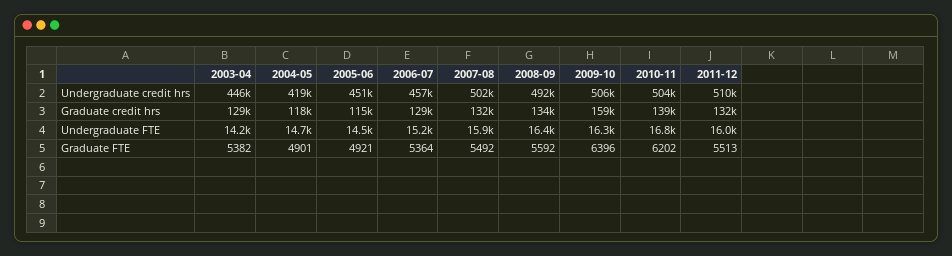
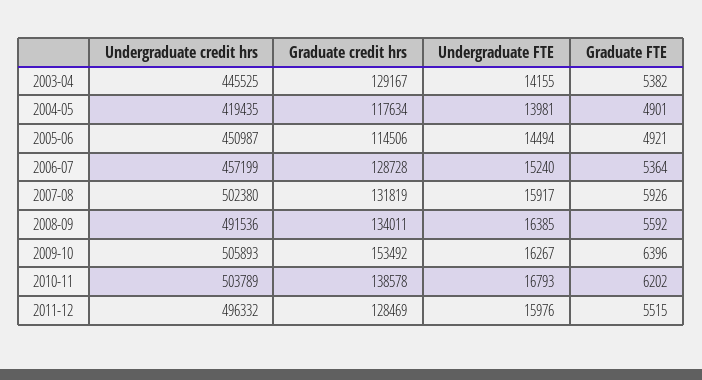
  {
    "2003-04": {
      "Undergraduate credit hrs": 445525,
      "Graduate credit hrs": 129167,
      "Undergraduate FTE": 14155,
      "Graduate FTE": 5382
    },
    "2004-05": {
      "Undergraduate credit hrs": 419435,
      "Graduate credit hrs": 117634,
-     "Undergraduate FTE": 14700,
+     "Undergraduate FTE": 13981,
      "Graduate FTE": 4901
    },
    "2005-06": {
      "Undergraduate credit hrs": 450987,
      "Graduate credit hrs": 114506,
      "Undergraduate FTE": 14494,
      "Graduate FTE": 4921
    },
    "2006-07": {
      "Undergraduate credit hrs": 457199,
      "Graduate credit hrs": 128728,
      "Undergraduate FTE": 15240,
      "Graduate FTE": 5364
    },
    "2007-08": {
      "Undergraduate credit hrs": 502380,
      "Graduate credit hrs": 131819,
      "Undergraduate FTE": 15917,
-     "Graduate FTE": 5492
+     "Graduate FTE": 5926
    },
    "2008-09": {
      "Undergraduate credit hrs": 491536,
      "Graduate credit hrs": 134011,
      "Undergraduate FTE": 16385,
      "Graduate FTE": 5592
    },
    "2009-10": {
      "Undergraduate credit hrs": 505893,
-     "Graduate credit hrs": 159000,
+     "Graduate credit hrs": 153492,
      "Undergraduate FTE": 16267,
      "Graduate FTE": 6396
    },
    "2010-11": {
      "Undergraduate credit hrs": 503789,
      "Graduate credit hrs": 138578,
      "Undergraduate FTE": 16793,
      "Graduate FTE": 6202
    },
    "2011-12": {
-     "Undergraduate credit hrs": 510000,
+     "Undergraduate credit hrs": 496332,
-     "Graduate credit hrs": 132000,
+     "Graduate credit hrs": 128469,
      "Undergraduate FTE": 15976,
-     "Graduate FTE": 5513
+     "Graduate FTE": 5515
    }
  }

